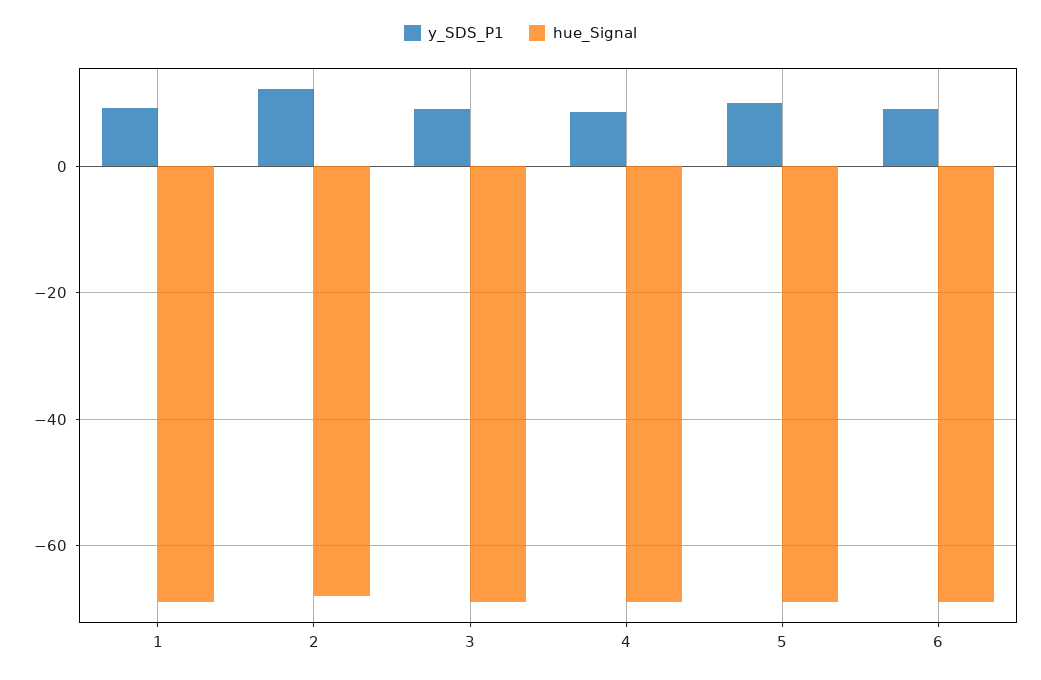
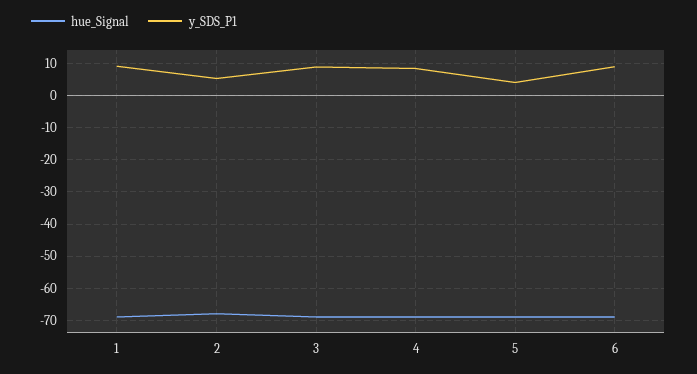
  {
    "y_SDS_P1": {
      "1": 10,
-     "2": 12,
+     "2": 6,
      "3": 10,
      "4": 8,
-     "5": 10,
+     "5": 4,
      "6": 10
    },
    "hue_Signal": {
      "1": -70,
      "2": -68,
      "3": -70,
      "4": -70,
      "5": -70,
      "6": -70
    }
  }

